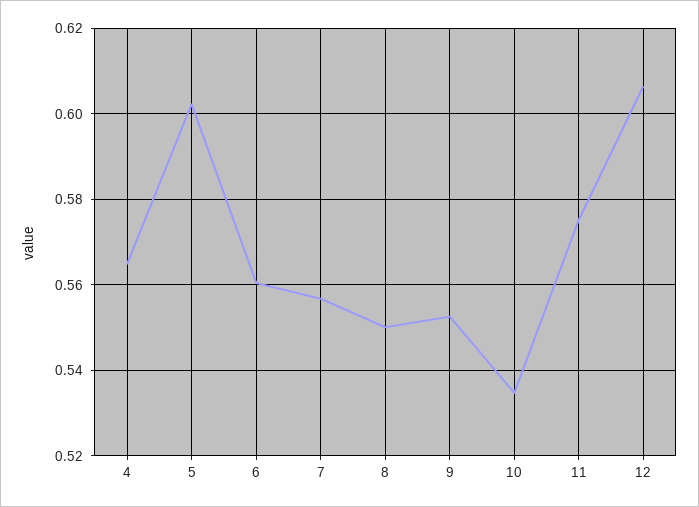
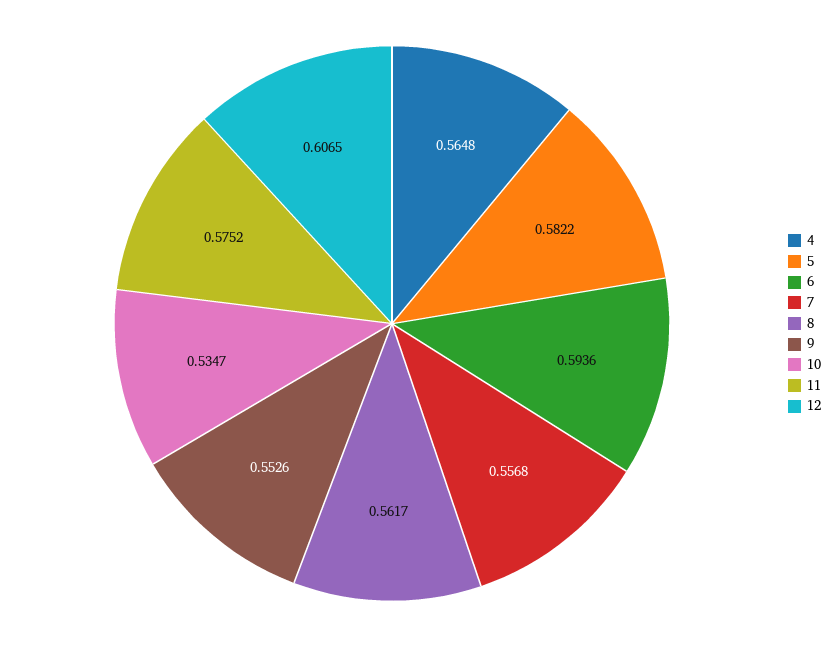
  {
    "4": 0.5648,
-   "5": 0.602,
+   "5": 0.5822,
-   "6": 0.56,
+   "6": 0.5936,
    "7": 0.5568,
-   "8": 0.55,
+   "8": 0.5617,
    "9": 0.5526,
    "10": 0.5347,
    "11": 0.5752,
    "12": 0.6065
  }

